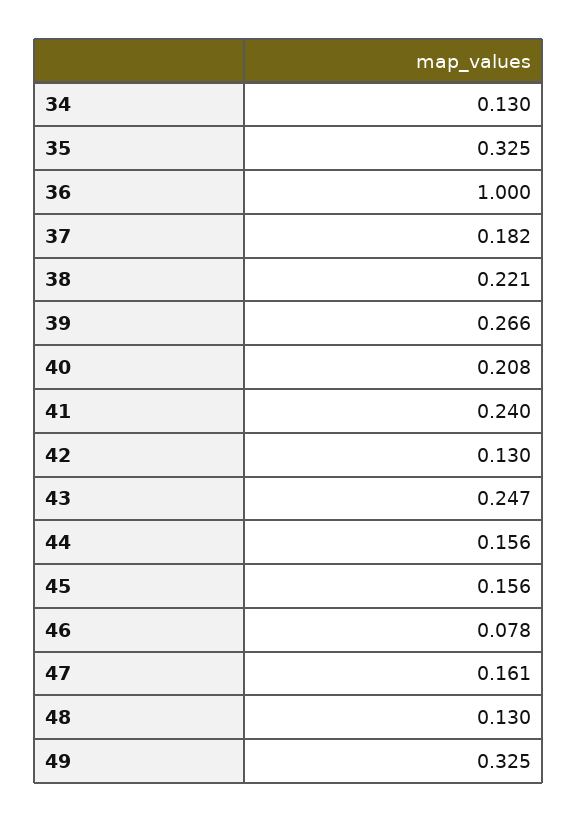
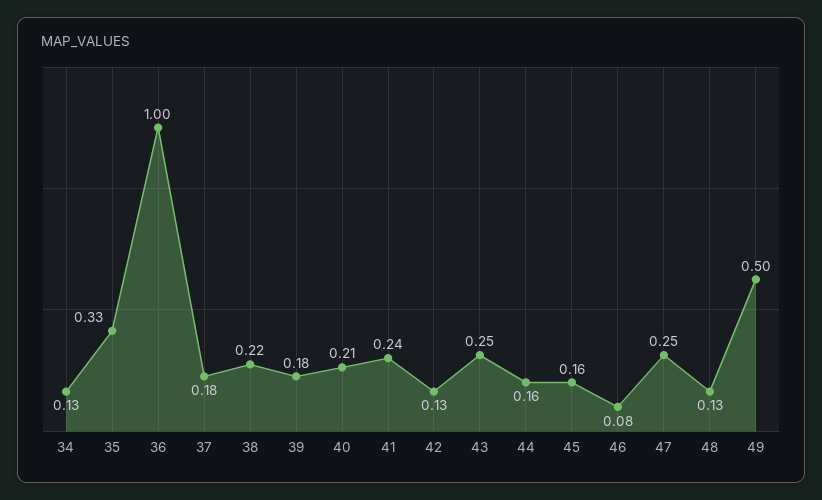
  {
    "34": 0.13,
    "35": 0.325,
    "36": 1,
    "37": 0.182,
    "38": 0.221,
-   "39": 0.266,
+   "39": 0.18,
    "40": 0.208,
    "41": 0.24,
    "42": 0.13,
    "43": 0.247,
    "44": 0.156,
    "45": 0.156,
    "46": 0.078,
-   "47": 0.161,
+   "47": 0.25,
    "48": 0.13,
-   "49": 0.325
+   "49": 0.5
  }

